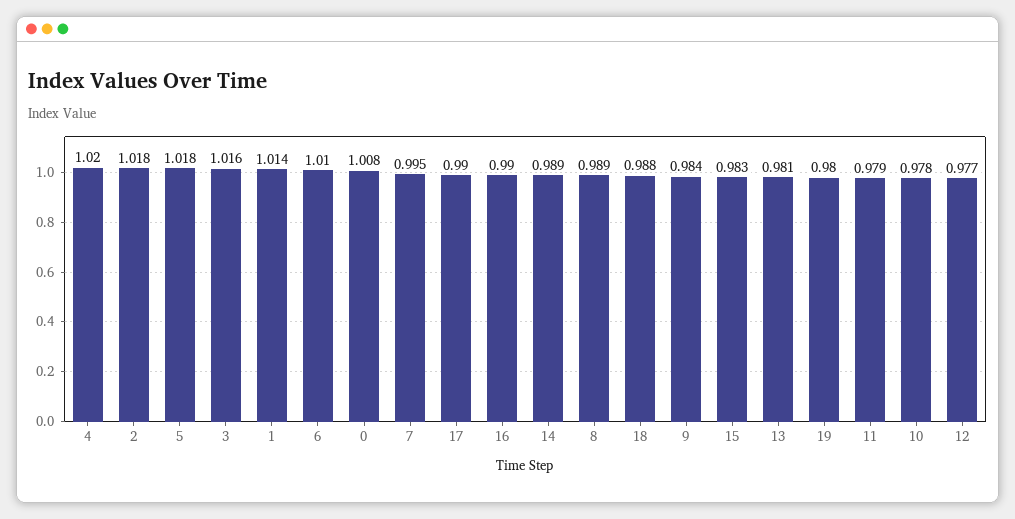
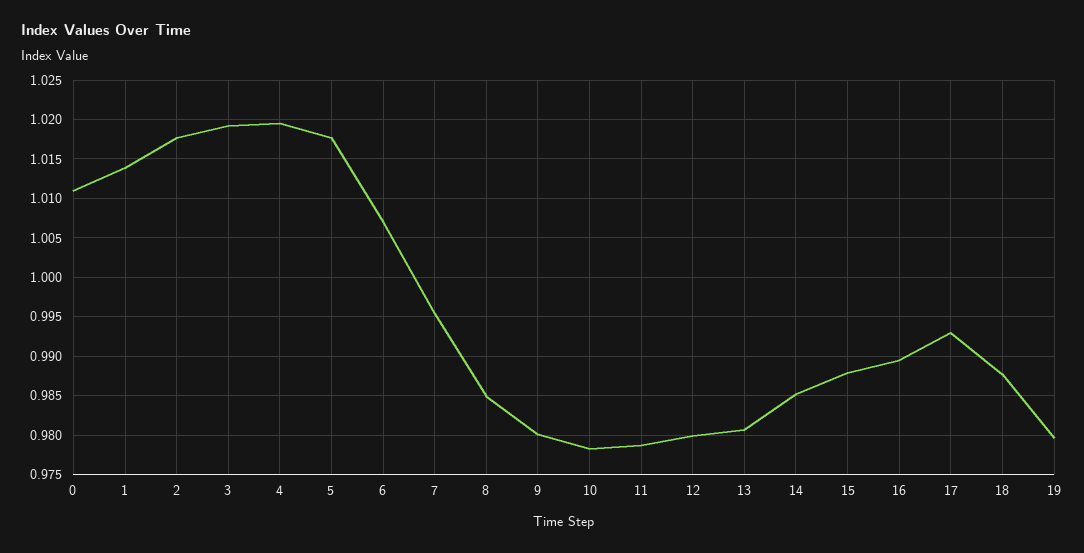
  {
    "4": 1.02,
    "2": 1.018,
    "5": 1.018,
-   "3": 1.016,
+   "3": 1.019,
    "1": 1.014,
-   "6": 1.01,
+   "6": 1.007,
-   "0": 1.008,
+   "0": 1.011,
    "7": 0.995,
-   "17": 0.99,
+   "17": 0.993,
    "16": 0.99,
-   "14": 0.989,
+   "14": 0.985,
-   "8": 0.989,
+   "8": 0.985,
    "18": 0.988,
-   "9": 0.984,
+   "9": 0.98,
-   "15": 0.983,
+   "15": 0.988,
    "13": 0.981,
    "19": 0.98,
    "11": 0.979,
    "10": 0.978,
-   "12": 0.977
+   "12": 0.98
  }

